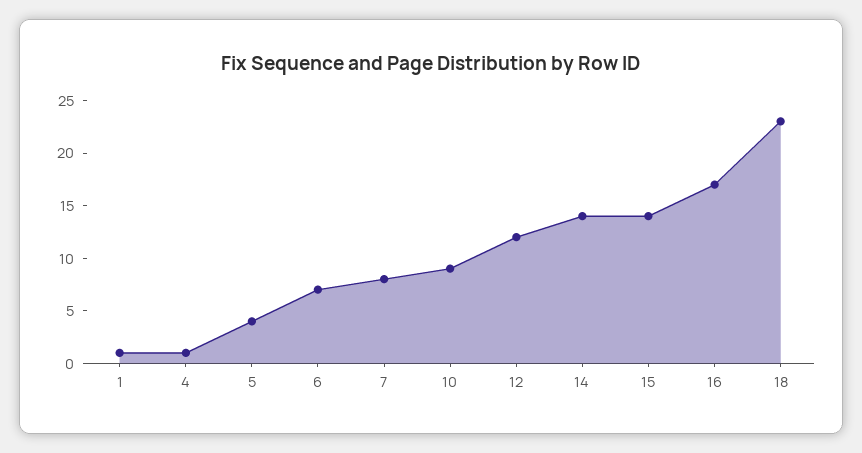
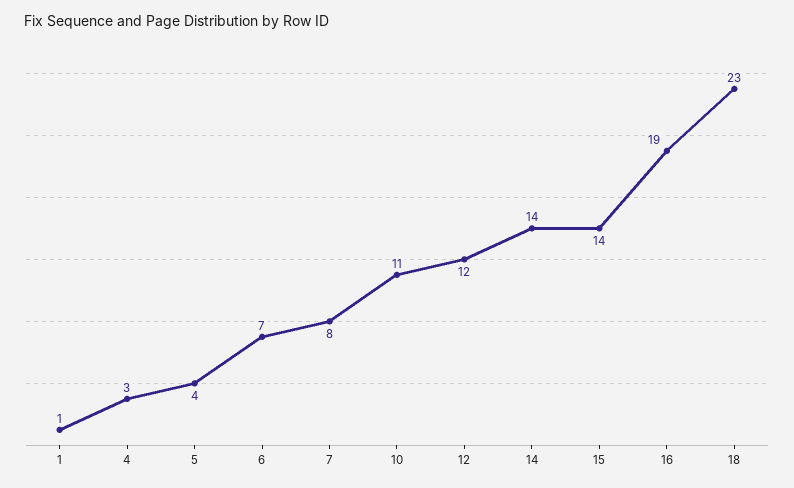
  {
    "1": 1,
-   "4": 1,
+   "4": 3,
    "5": 4,
    "6": 7,
    "7": 8,
-   "10": 9,
+   "10": 11,
    "12": 12,
    "14": 14,
    "15": 14,
-   "16": 17,
+   "16": 19,
    "18": 23
  }

